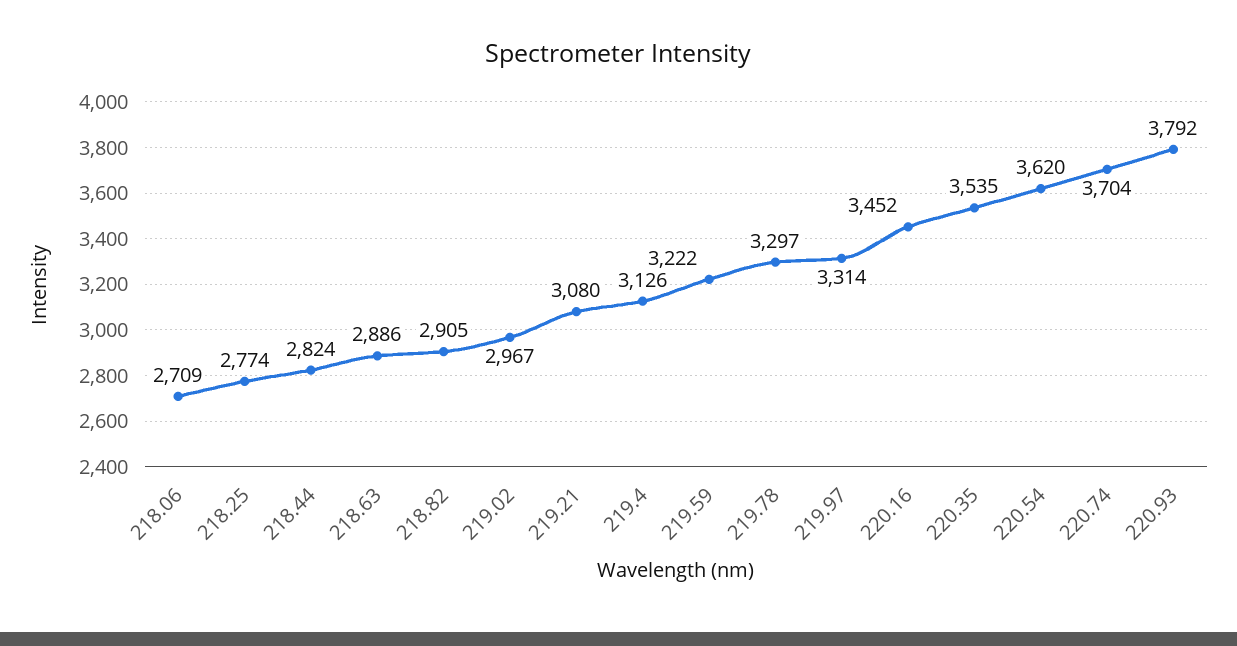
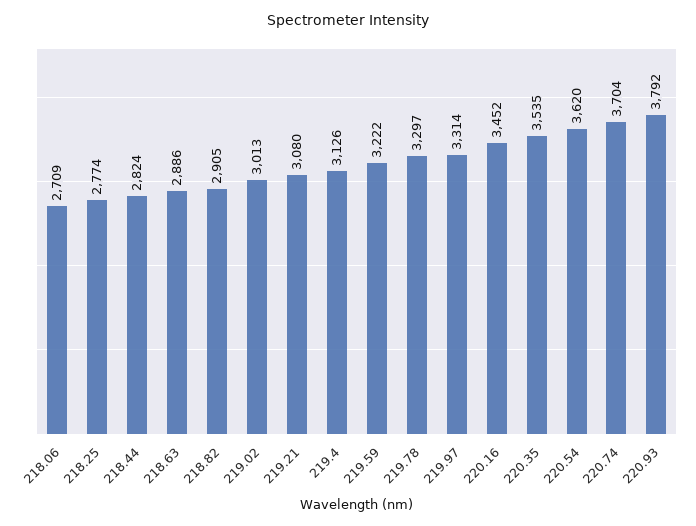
  {
    "218.06": 2709,
    "218.25": 2774,
    "218.44": 2824,
    "218.63": 2886,
    "218.82": 2905,
-   "219.02": 2967,
+   "219.02": 3013,
    "219.21": 3080,
    "219.4": 3126,
    "219.59": 3222,
    "219.78": 3297,
    "219.97": 3314,
    "220.16": 3452,
    "220.35": 3535,
    "220.54": 3620,
    "220.74": 3704,
    "220.93": 3792
  }

